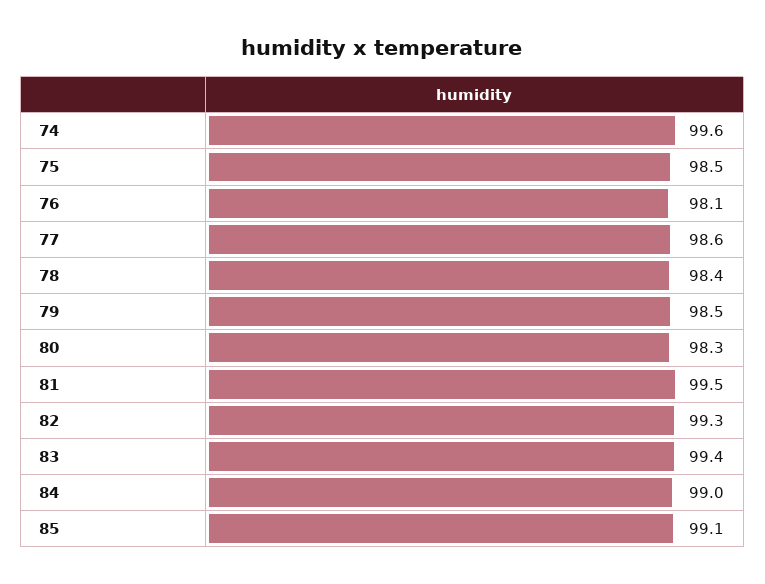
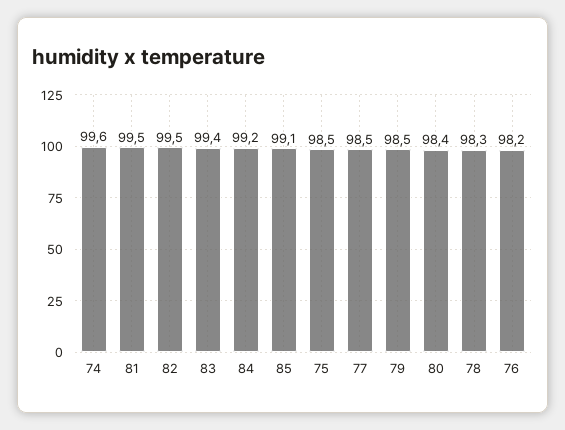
  {
    "74": 99.6,
    "75": 98.5,
-   "76": 98.1,
+   "76": 98.2,
-   "77": 98.6,
+   "77": 98.5,
-   "78": 98.4,
+   "78": 98.3,
    "79": 98.5,
-   "80": 98.3,
+   "80": 98.4,
    "81": 99.5,
-   "82": 99.3,
+   "82": 99.5,
    "83": 99.4,
-   "84": 99,
+   "84": 99.2,
    "85": 99.1
  }

